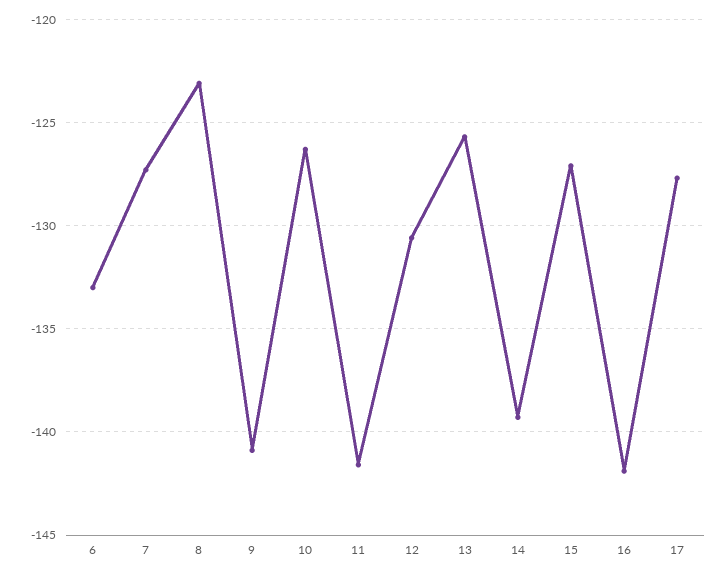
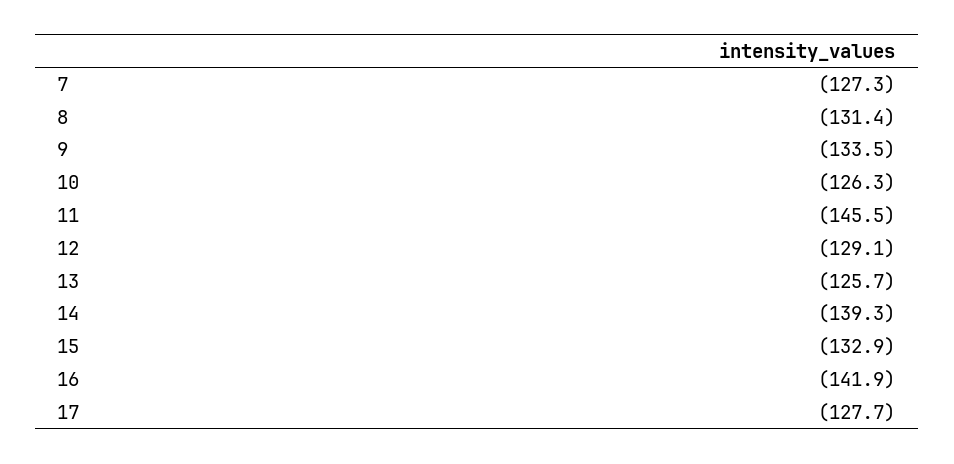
  {
-   "6": -133,
    "7": -127.3,
-   "8": -123,
+   "8": -131.4,
-   "9": -141,
+   "9": -133.5,
    "10": -126.3,
-   "11": -141.5,
+   "11": -145.5,
-   "12": -130.5,
+   "12": -129.1,
    "13": -125.7,
    "14": -139.3,
-   "15": -127,
+   "15": -132.9,
    "16": -141.9,
    "17": -127.7
  }

